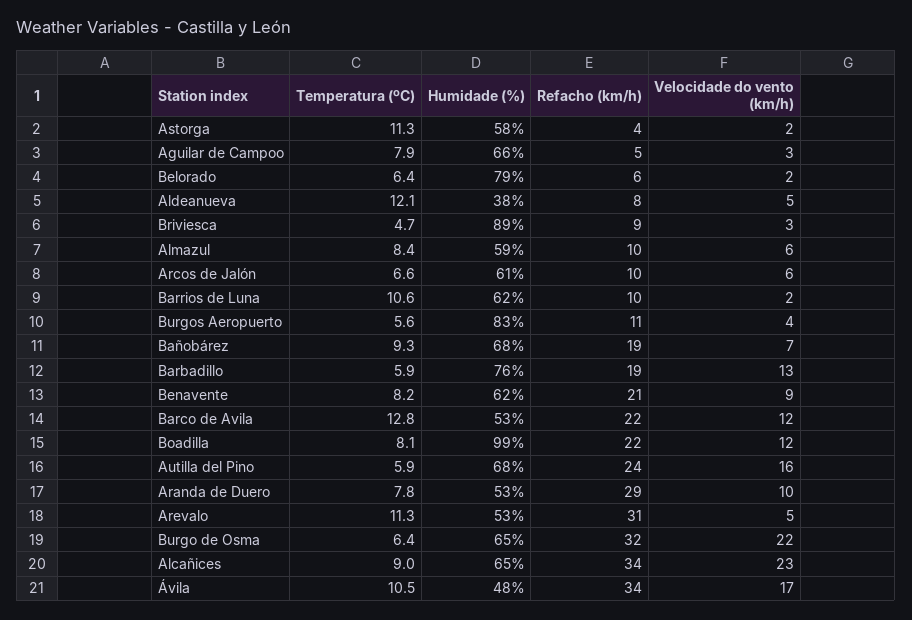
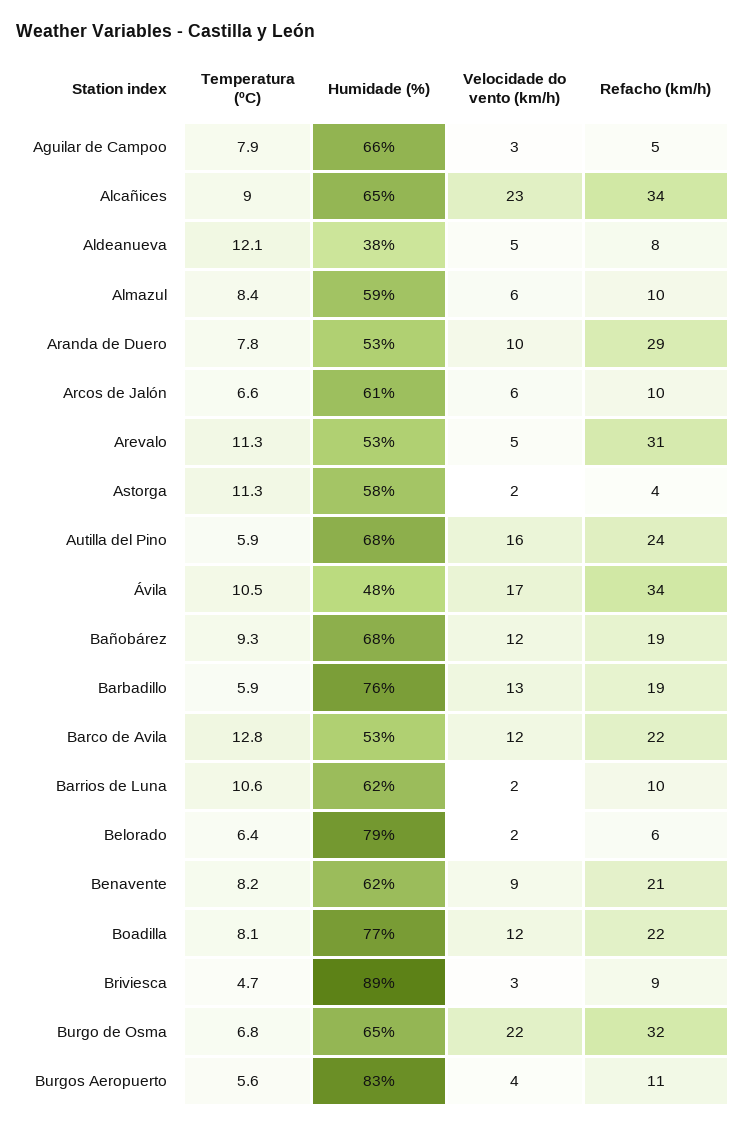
  {
    "Temperatura (ºC)": {
      "Astorga": 11.3,
      "Aguilar de Campoo": 7.9,
      "Belorado": 6.4,
      "Aldeanueva": 12.1,
      "Briviesca": 4.7,
      "Almazul": 8.4,
      "Arcos de Jalón": 6.6,
      "Barrios de Luna": 10.6,
      "Burgos Aeropuerto": 5.6,
      "Bañobárez": 9.3,
      "Barbadillo": 5.9,
      "Benavente": 8.2,
      "Barco de Avila": 12.8,
      "Boadilla": 8.1,
      "Autilla del Pino": 5.9,
      "Aranda de Duero": 7.8,
      "Arevalo": 11.3,
-     "Burgo de Osma": 6.4,
+     "Burgo de Osma": 6.8,
      "Alcañices": 9,
      "Ávila": 10.5
    },
    "Humidade (%)": {
      "Astorga": 58,
      "Aguilar de Campoo": 66,
      "Belorado": 79,
      "Aldeanueva": 38,
      "Briviesca": 89,
      "Almazul": 59,
      "Arcos de Jalón": 61,
      "Barrios de Luna": 62,
      "Burgos Aeropuerto": 83,
      "Bañobárez": 68,
      "Barbadillo": 76,
      "Benavente": 62,
      "Barco de Avila": 53,
-     "Boadilla": 99,
+     "Boadilla": 77,
      "Autilla del Pino": 68,
      "Aranda de Duero": 53,
      "Arevalo": 53,
      "Burgo de Osma": 65,
      "Alcañices": 65,
      "Ávila": 48
    },
    "Refacho (km/h)": {
      "Astorga": 4,
      "Aguilar de Campoo": 5,
      "Belorado": 6,
      "Aldeanueva": 8,
      "Briviesca": 9,
      "Almazul": 10,
      "Arcos de Jalón": 10,
      "Barrios de Luna": 10,
      "Burgos Aeropuerto": 11,
      "Bañobárez": 19,
      "Barbadillo": 19,
      "Benavente": 21,
      "Barco de Avila": 22,
      "Boadilla": 22,
      "Autilla del Pino": 24,
      "Aranda de Duero": 29,
      "Arevalo": 31,
      "Burgo de Osma": 32,
      "Alcañices": 34,
      "Ávila": 34
    },
    "Velocidade do vento (km/h)": {
      "Astorga": 2,
      "Aguilar de Campoo": 3,
      "Belorado": 2,
      "Aldeanueva": 5,
      "Briviesca": 3,
      "Almazul": 6,
      "Arcos de Jalón": 6,
      "Barrios de Luna": 2,
      "Burgos Aeropuerto": 4,
-     "Bañobárez": 7,
+     "Bañobárez": 12,
      "Barbadillo": 13,
      "Benavente": 9,
      "Barco de Avila": 12,
      "Boadilla": 12,
      "Autilla del Pino": 16,
      "Aranda de Duero": 10,
      "Arevalo": 5,
      "Burgo de Osma": 22,
      "Alcañices": 23,
      "Ávila": 17
    }
  }

